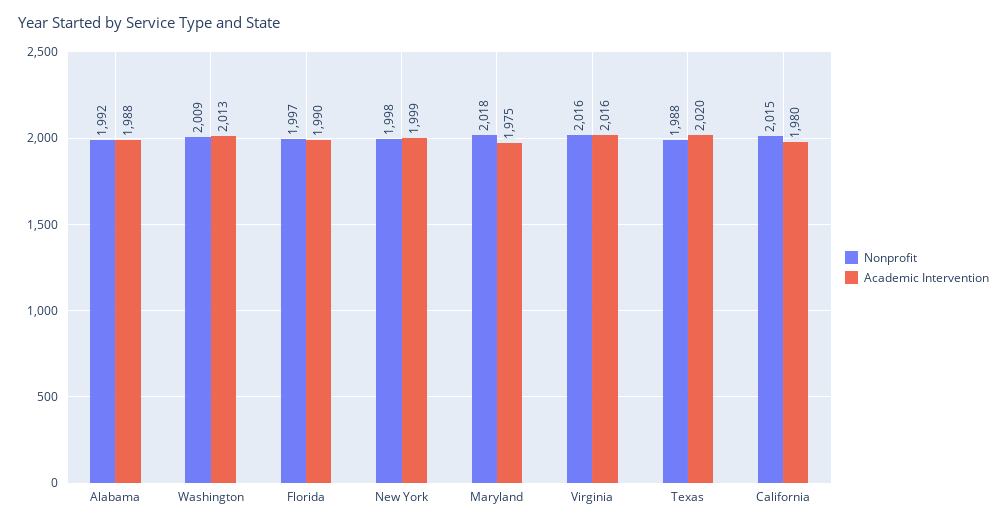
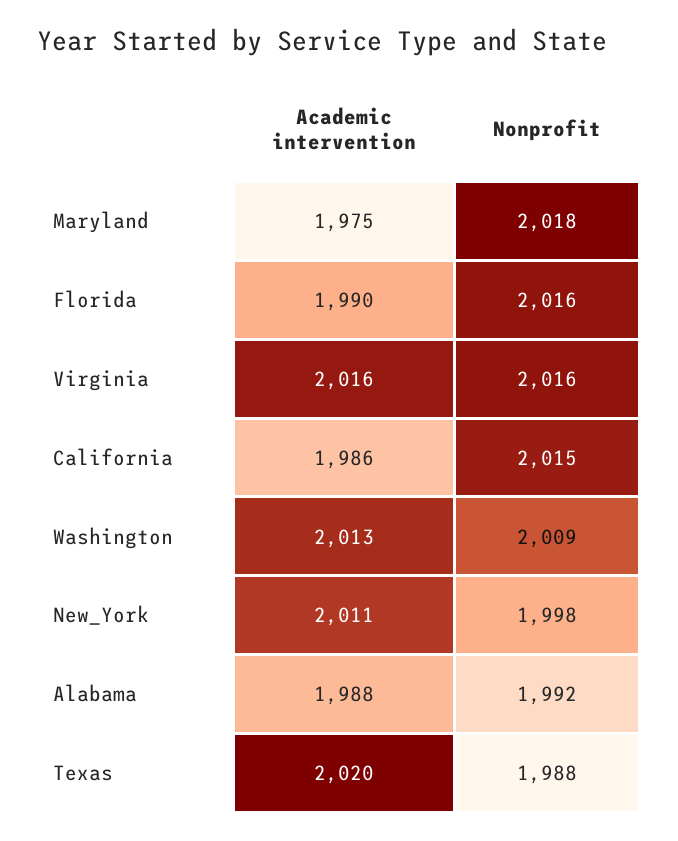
  {
    "Nonprofit": {
      "Alabama": 1992,
      "Washington": 2009,
-     "Florida": 1997,
+     "Florida": 2016,
      "New York": 1998,
      "Maryland": 2018,
      "Virginia": 2016,
      "Texas": 1988,
      "California": 2015
    },
    "Academic Intervention": {
      "Alabama": 1988,
      "Washington": 2013,
      "Florida": 1990,
-     "New York": 1999,
+     "New York": 2011,
      "Maryland": 1975,
      "Virginia": 2016,
      "Texas": 2020,
-     "California": 1980
+     "California": 1986
    }
  }

